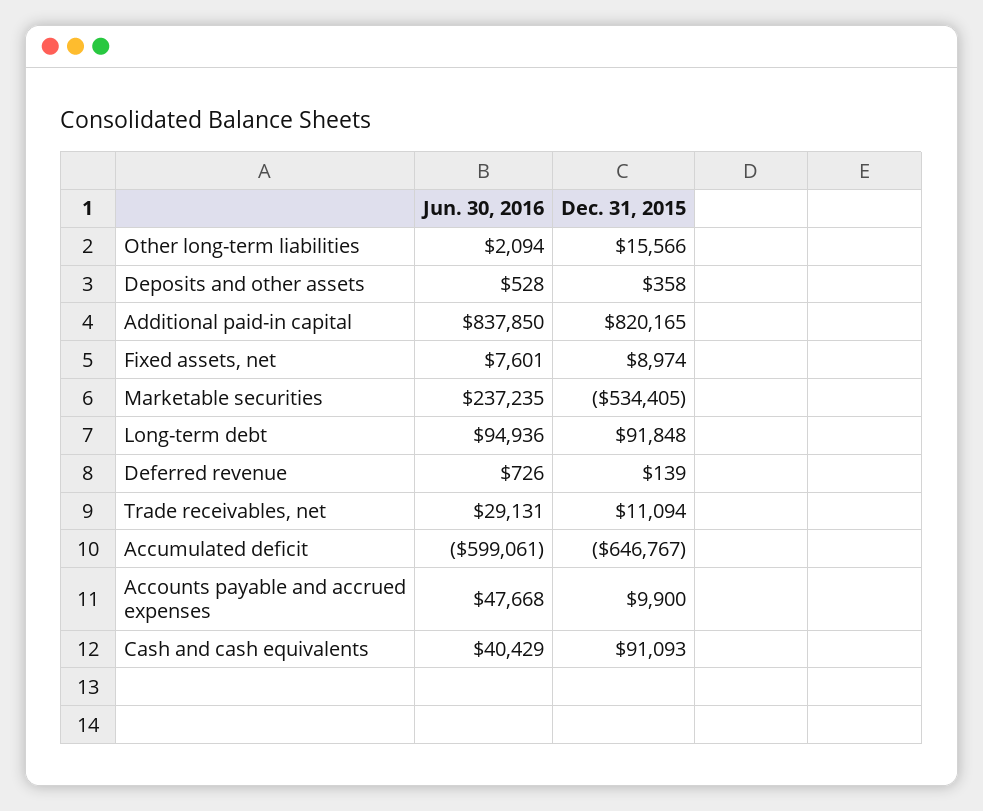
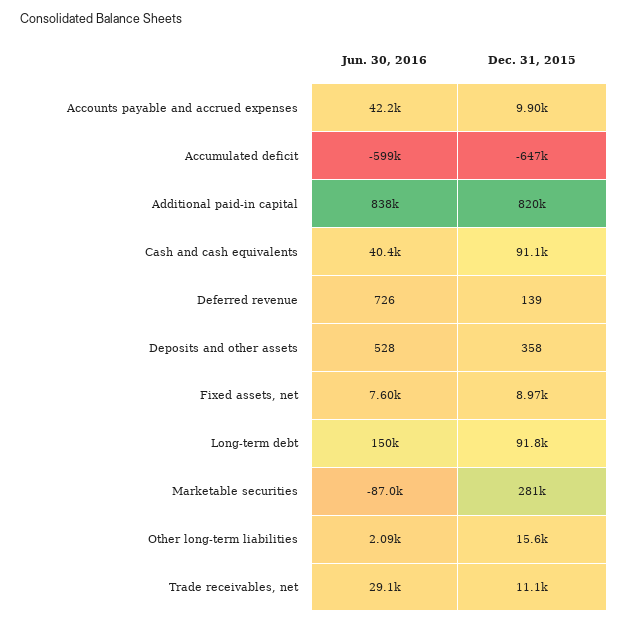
  {
    "Jun. 30, 2016": {
      "Other long-term liabilities": 2094,
      "Deposits and other assets": 528,
      "Additional paid-in capital": 837850,
      "Fixed assets, net": 7601,
-     "Marketable securities": 237235,
+     "Marketable securities": -87000,
-     "Long-term debt": 94936,
+     "Long-term debt": 150000,
      "Deferred revenue": 726,
      "Trade receivables, net": 29131,
      "Accumulated deficit": -599061,
-     "Accounts payable and accrued expenses": 47668,
+     "Accounts payable and accrued expenses": 42200,
      "Cash and cash equivalents": 40429
    },
    "Dec. 31, 2015": {
      "Other long-term liabilities": 15566,
      "Deposits and other assets": 358,
      "Additional paid-in capital": 820165,
      "Fixed assets, net": 8974,
-     "Marketable securities": -534405,
+     "Marketable securities": 281000,
      "Long-term debt": 91848,
      "Deferred revenue": 139,
      "Trade receivables, net": 11094,
      "Accumulated deficit": -646767,
      "Accounts payable and accrued expenses": 9900,
      "Cash and cash equivalents": 91093
    }
  }

